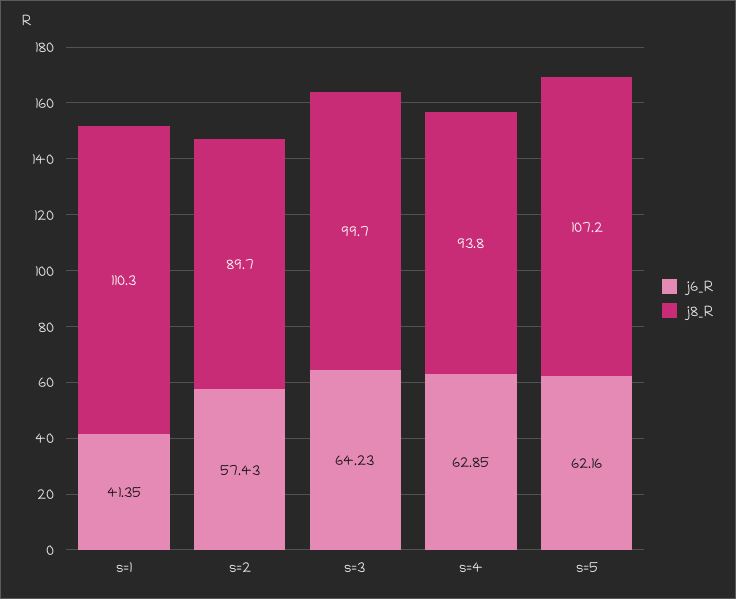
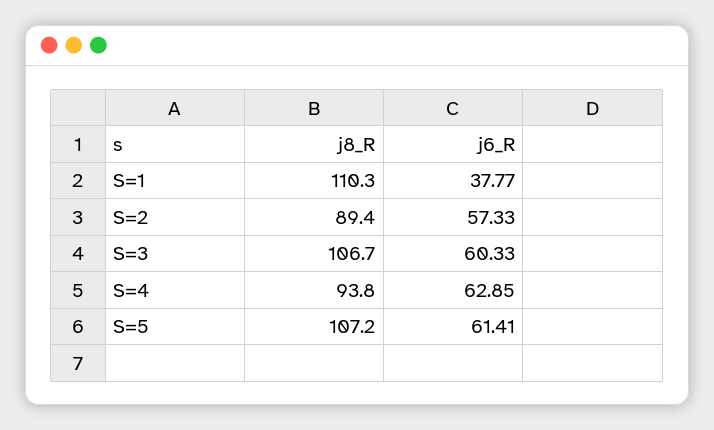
  {
    "j6_R": {
-     "s=1": 41.35,
+     "s=1": 37.77,
-     "s=2": 57.43,
+     "s=2": 57.33,
-     "s=3": 64.23,
+     "s=3": 60.33,
      "s=4": 62.85,
-     "s=5": 62.16
+     "s=5": 61.41
    },
    "j8_R": {
      "s=1": 110.3,
-     "s=2": 89.7,
+     "s=2": 89.4,
-     "s=3": 99.7,
+     "s=3": 106.7,
      "s=4": 93.8,
      "s=5": 107.2
    }
  }

